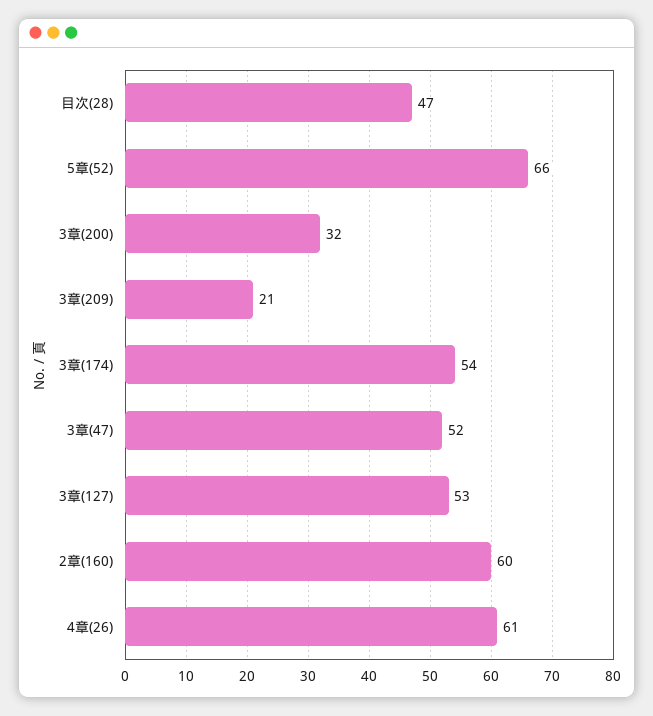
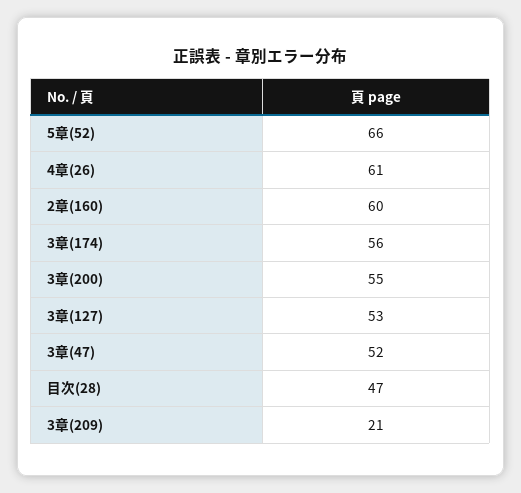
  {
    "目次(28)": 47,
    "5章(52)": 66,
-   "3章(200)": 32,
+   "3章(200)": 55,
    "3章(209)": 21,
-   "3章(174)": 54,
+   "3章(174)": 56,
    "3章(47)": 52,
    "3章(127)": 53,
    "2章(160)": 60,
    "4章(26)": 61
  }

